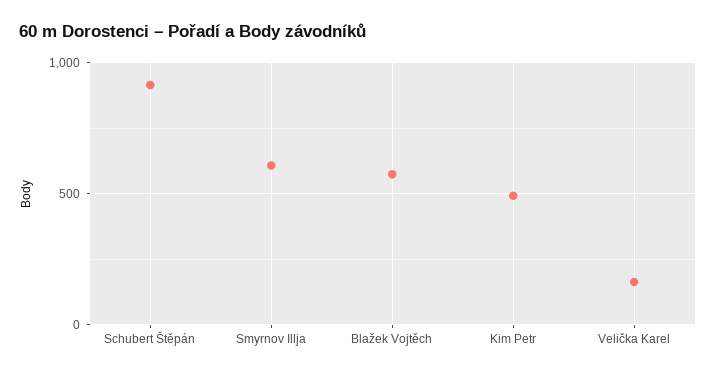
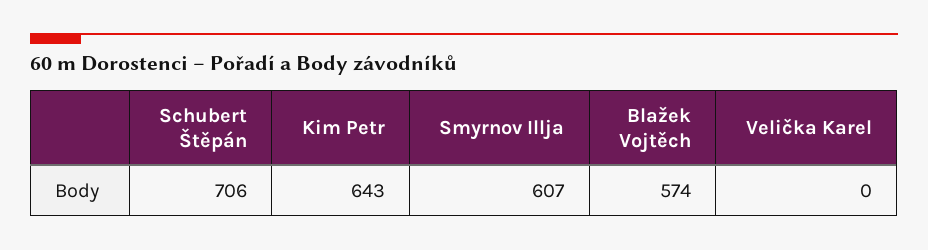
  {
-   "Schubert Štěpán": 900,
+   "Schubert Štěpán": 706,
    "Smyrnov Illja": 607,
    "Blažek Vojtěch": 574,
-   "Kim Petr": 500,
+   "Kim Petr": 643,
-   "Velička Karel": 150
+   "Velička Karel": 0
  }

